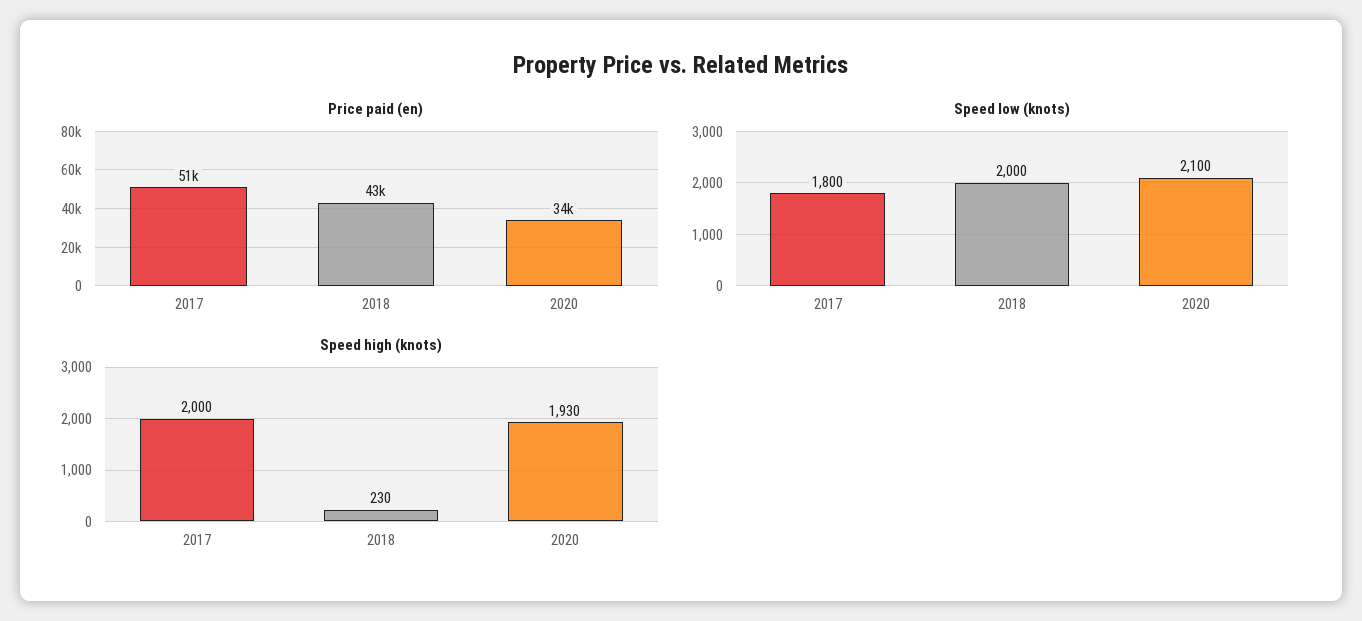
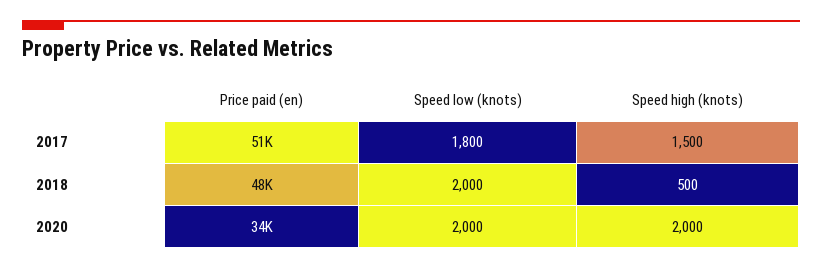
  {
    "Price paid (en)": {
      "2017": 51000,
-     "2018": 43000,
+     "2018": 48000,
      "2020": 34000
    },
    "Speed low (knots)": {
      "2017": 1800,
      "2018": 2000,
-     "2020": 2100
+     "2020": 2000
    },
    "Speed high (knots)": {
-     "2017": 2000,
+     "2017": 1500,
-     "2018": 230,
+     "2018": 500,
-     "2020": 1930
+     "2020": 2000
    }
  }

